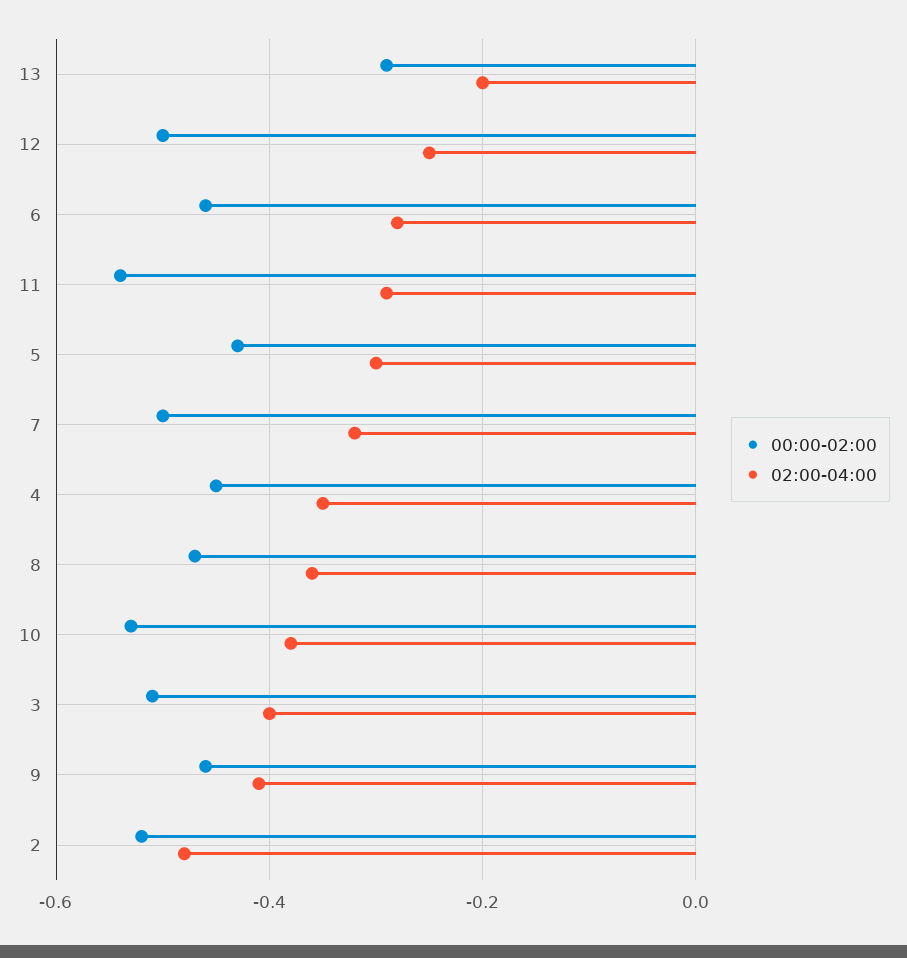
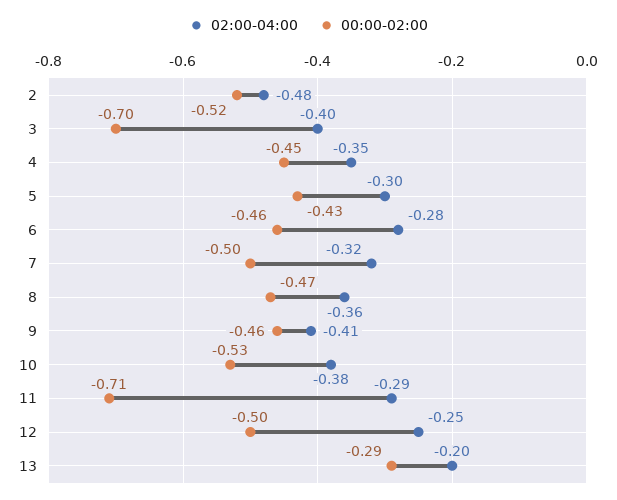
  {
    "00:00-02:00": {
      "13": -0.29,
      "12": -0.5,
      "6": -0.46,
-     "11": -0.55,
+     "11": -0.71,
      "5": -0.43,
      "7": -0.5,
      "4": -0.45,
      "8": -0.47,
      "10": -0.53,
-     "3": -0.5,
+     "3": -0.7,
      "9": -0.46,
      "2": -0.52
    },
    "02:00-04:00": {
      "13": -0.2,
      "12": -0.25,
      "6": -0.28,
      "11": -0.29,
      "5": -0.3,
      "7": -0.32,
      "4": -0.35,
      "8": -0.36,
      "10": -0.38,
      "3": -0.4,
      "9": -0.41,
      "2": -0.48
    }
  }

